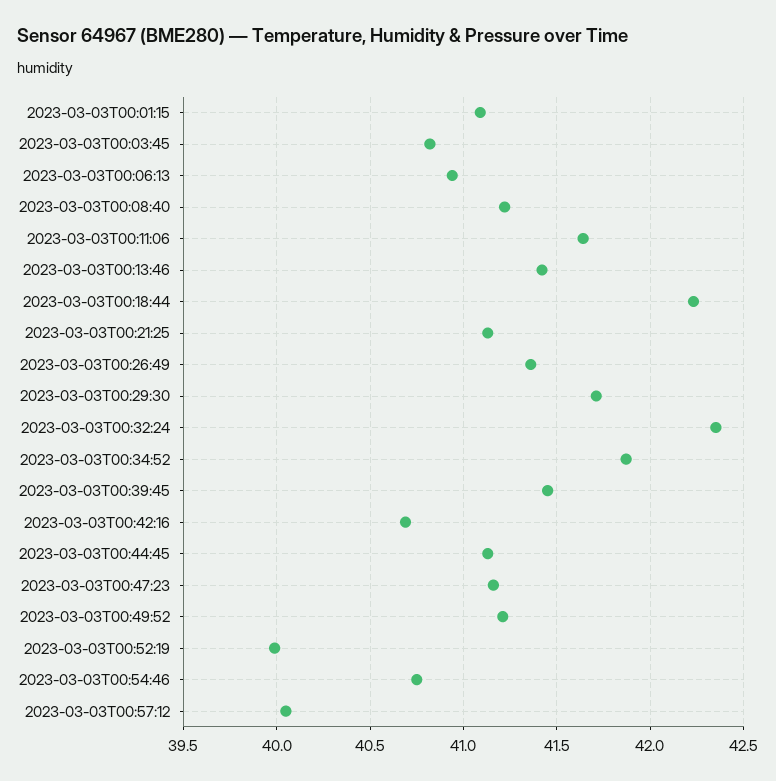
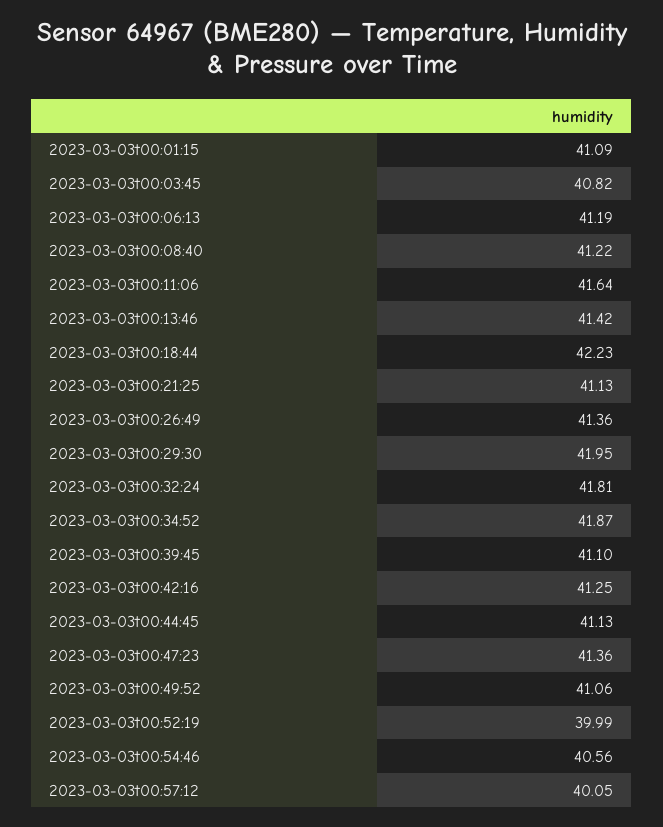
  {
    "2023-03-03T00:01:15": 41.09,
    "2023-03-03T00:03:45": 40.82,
-   "2023-03-03T00:06:13": 40.95,
+   "2023-03-03T00:06:13": 41.19,
    "2023-03-03T00:08:40": 41.22,
    "2023-03-03T00:11:06": 41.64,
    "2023-03-03T00:13:46": 41.42,
    "2023-03-03T00:18:44": 42.23,
    "2023-03-03T00:21:25": 41.13,
    "2023-03-03T00:26:49": 41.36,
-   "2023-03-03T00:29:30": 41.7,
+   "2023-03-03T00:29:30": 41.95,
-   "2023-03-03T00:32:24": 42.35,
+   "2023-03-03T00:32:24": 41.81,
    "2023-03-03T00:34:52": 41.87,
-   "2023-03-03T00:39:45": 41.45,
+   "2023-03-03T00:39:45": 41.1,
-   "2023-03-03T00:42:16": 40.7,
+   "2023-03-03T00:42:16": 41.25,
    "2023-03-03T00:44:45": 41.13,
-   "2023-03-03T00:47:23": 41.15,
+   "2023-03-03T00:47:23": 41.36,
-   "2023-03-03T00:49:52": 41.2,
+   "2023-03-03T00:49:52": 41.06,
    "2023-03-03T00:52:19": 39.99,
-   "2023-03-03T00:54:46": 40.75,
+   "2023-03-03T00:54:46": 40.56,
    "2023-03-03T00:57:12": 40.05
  }

